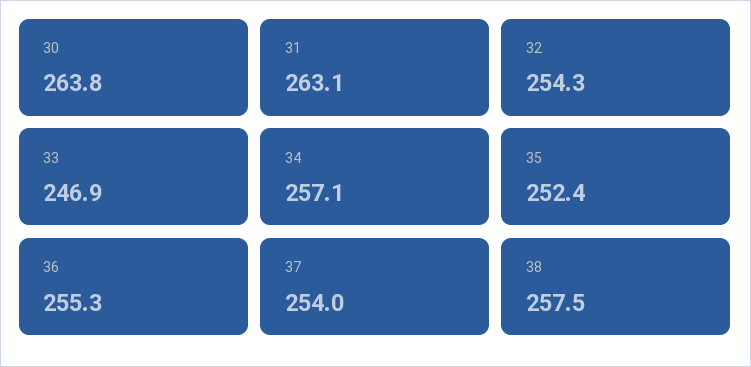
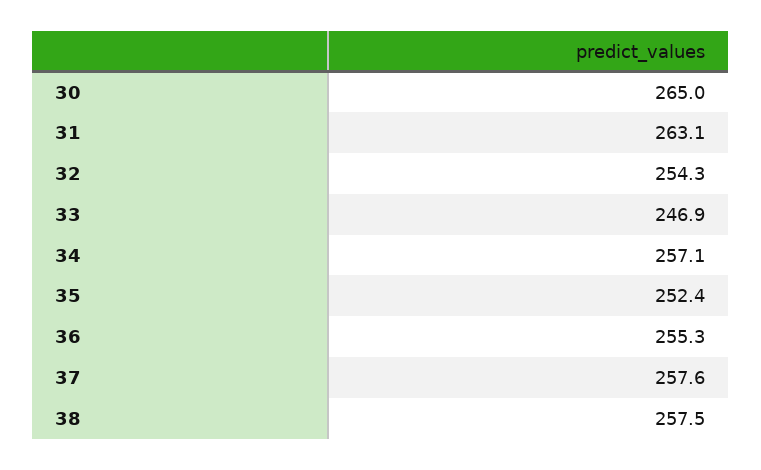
  {
-   "30": 263.8,
+   "30": 265,
    "31": 263.1,
    "32": 254.3,
    "33": 246.9,
    "34": 257.1,
    "35": 252.4,
    "36": 255.3,
-   "37": 254,
+   "37": 257.6,
    "38": 257.5
  }

